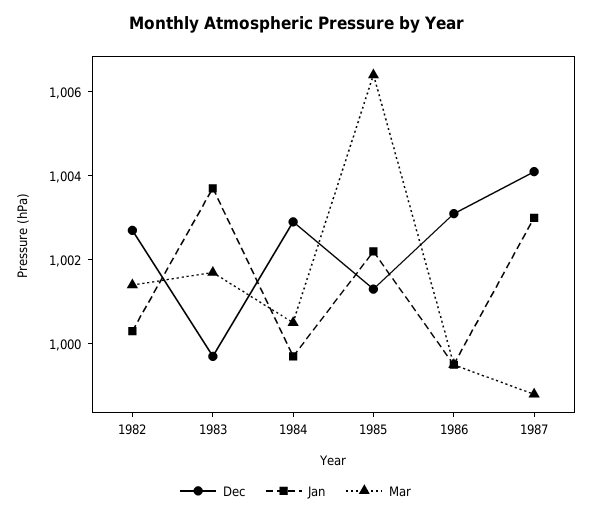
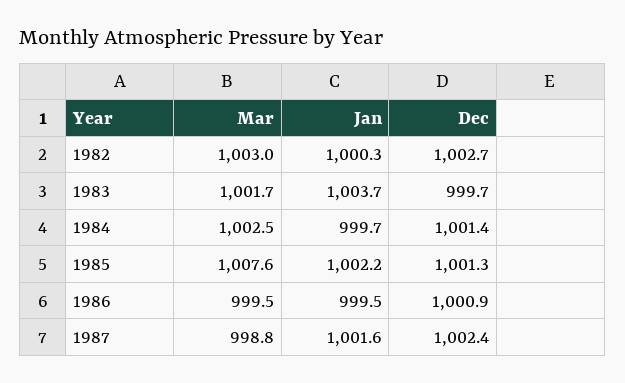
  {
    "Dec": {
      "1982": 1002.7,
      "1983": 999.7,
-     "1984": 1003,
+     "1984": 1001.4,
      "1985": 1001.3,
-     "1986": 1003,
+     "1986": 1000.9,
-     "1987": 1004
+     "1987": 1002.4
    },
    "Jan": {
      "1982": 1000.3,
      "1983": 1003.7,
      "1984": 999.7,
      "1985": 1002.2,
      "1986": 999.5,
-     "1987": 1003
+     "1987": 1001.6
    },
    "Mar": {
-     "1982": 1001.5,
+     "1982": 1003,
      "1983": 1001.7,
-     "1984": 1000.5,
+     "1984": 1002.5,
-     "1985": 1006.5,
+     "1985": 1007.6,
      "1986": 999.5,
      "1987": 998.8
    }
  }

